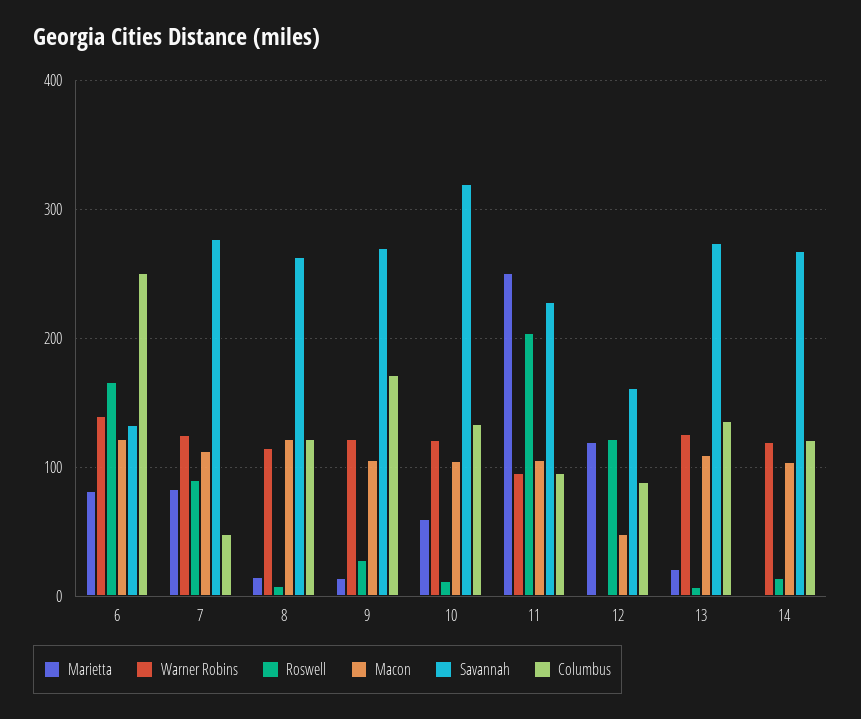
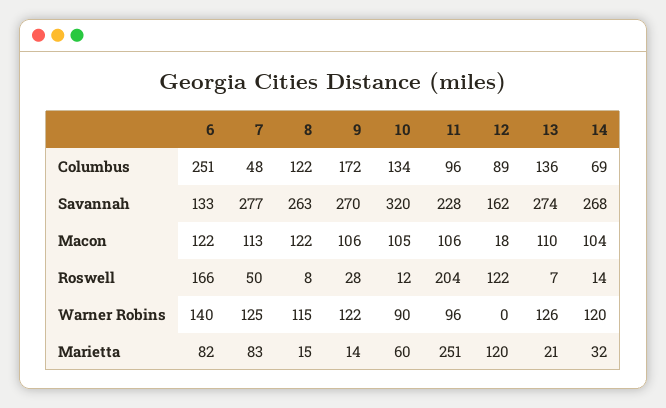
  {
    "Marietta": {
      "6": 82,
      "7": 83,
      "8": 15,
      "9": 14,
      "10": 60,
      "11": 251,
      "12": 120,
      "13": 21,
-     "14": 0
+     "14": 32
    },
    "Warner Robins": {
      "6": 140,
      "7": 125,
      "8": 115,
      "9": 122,
-     "10": 120,
+     "10": 90,
      "11": 96,
      "12": 0,
      "13": 126,
      "14": 120
    },
    "Roswell": {
      "6": 166,
-     "7": 90,
+     "7": 50,
      "8": 8,
      "9": 28,
      "10": 12,
      "11": 204,
      "12": 122,
      "13": 7,
      "14": 14
    },
    "Macon": {
      "6": 122,
      "7": 113,
      "8": 122,
      "9": 106,
      "10": 105,
      "11": 106,
-     "12": 50,
+     "12": 18,
      "13": 110,
      "14": 104
    },
    "Savannah": {
      "6": 133,
      "7": 277,
      "8": 263,
      "9": 270,
      "10": 320,
      "11": 228,
      "12": 162,
      "13": 274,
      "14": 268
    },
    "Columbus": {
      "6": 251,
      "7": 48,
      "8": 122,
      "9": 172,
      "10": 134,
      "11": 96,
      "12": 89,
      "13": 136,
-     "14": 120
+     "14": 69
    }
  }

